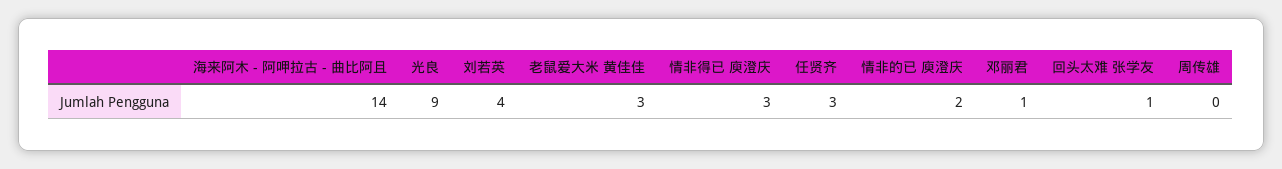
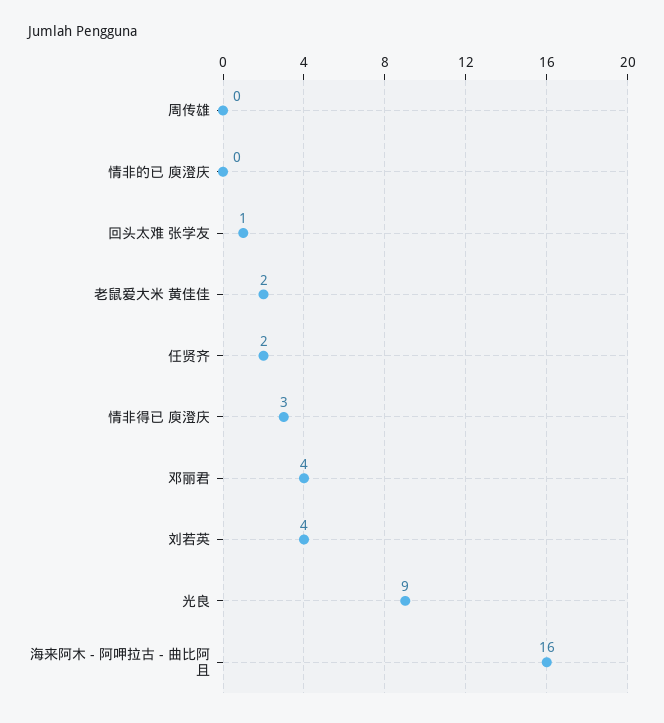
  {
-   "海来阿木 - 阿呷拉古 - 曲比阿且": 14,
+   "海来阿木 - 阿呷拉古 - 曲比阿且": 16,
    "光良": 9,
    "刘若英": 4,
-   "老鼠爱大米 黄佳佳": 3,
+   "老鼠爱大米 黄佳佳": 2,
    "情非得已 庾澄庆": 3,
-   "任贤齐": 3,
+   "任贤齐": 2,
-   "情非的已 庾澄庆": 2,
+   "情非的已 庾澄庆": 0,
-   "邓丽君": 1,
+   "邓丽君": 4,
    "回头太难 张学友": 1,
    "周传雄": 0
  }

